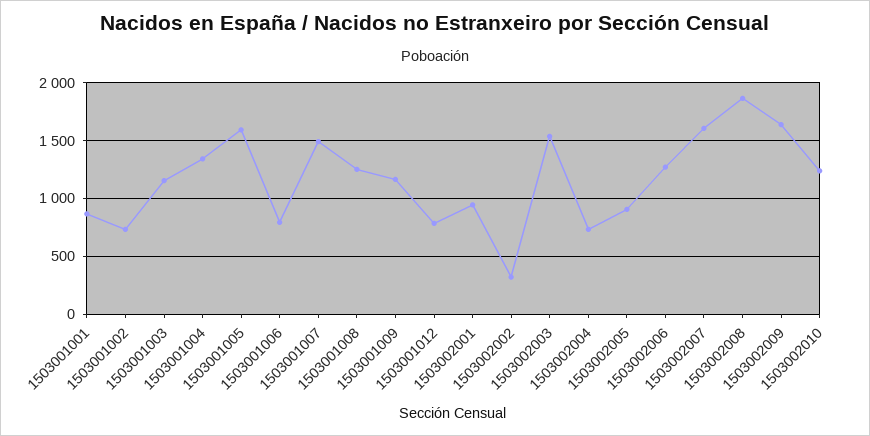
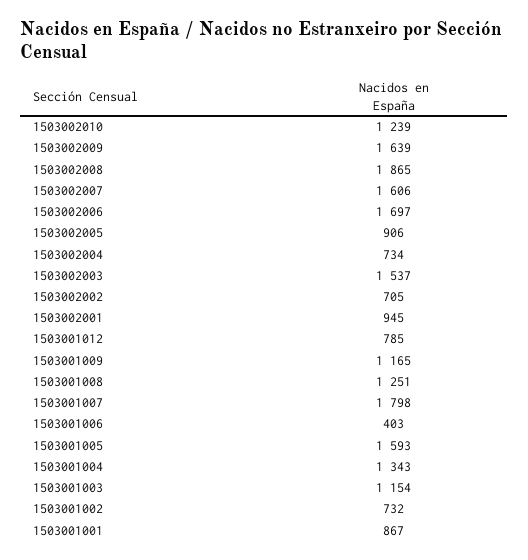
  {
    "1503001001": 867,
    "1503001002": 732,
    "1503001003": 1154,
    "1503001004": 1343,
    "1503001005": 1593,
-   "1503001006": 800,
+   "1503001006": 403,
-   "1503001007": 1500,
+   "1503001007": 1798,
    "1503001008": 1251,
    "1503001009": 1165,
    "1503001012": 785,
    "1503002001": 945,
-   "1503002002": 300,
+   "1503002002": 705,
    "1503002003": 1537,
    "1503002004": 734,
    "1503002005": 906,
-   "1503002006": 1300,
+   "1503002006": 1697,
    "1503002007": 1606,
    "1503002008": 1865,
    "1503002009": 1639,
    "1503002010": 1239
  }

